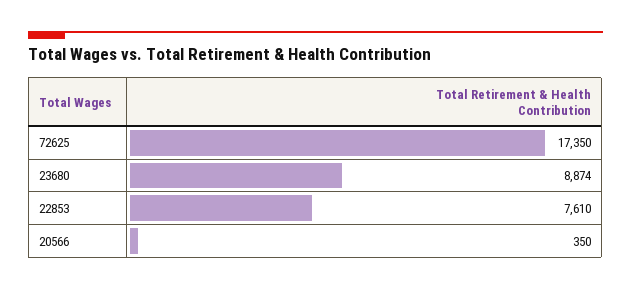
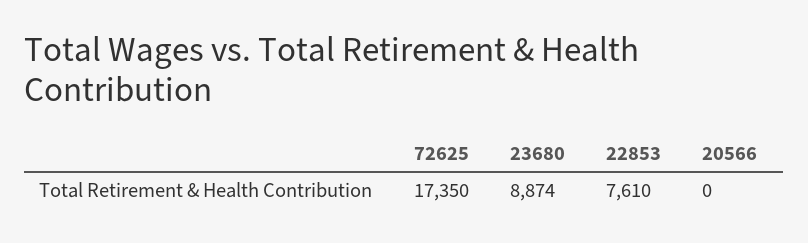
  {
    "72625": 17350,
    "23680": 8874,
    "22853": 7610,
-   "20566": 350
+   "20566": 0
  }

